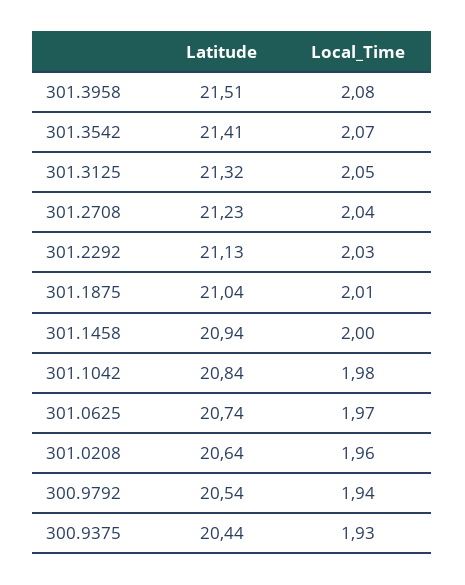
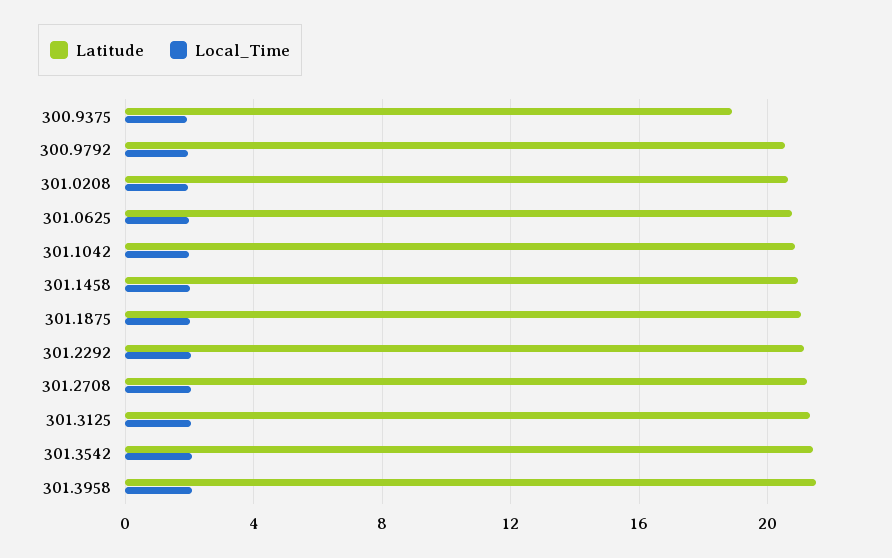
  {
    "Latitude": {
      "301.3958": 21.51,
      "301.3542": 21.41,
      "301.3125": 21.32,
      "301.2708": 21.23,
      "301.2292": 21.13,
      "301.1875": 21.04,
      "301.1458": 20.94,
      "301.1042": 20.84,
      "301.0625": 20.74,
      "301.0208": 20.64,
      "300.9792": 20.54,
-     "300.9375": 20.44
+     "300.9375": 19
    },
    "Local_Time": {
      "301.3958": 2.08,
      "301.3542": 2.07,
      "301.3125": 2.05,
      "301.2708": 2.04,
      "301.2292": 2.03,
      "301.1875": 2.01,
      "301.1458": 2,
      "301.1042": 1.98,
      "301.0625": 1.97,
      "301.0208": 1.96,
      "300.9792": 1.94,
      "300.9375": 1.93
    }
  }

